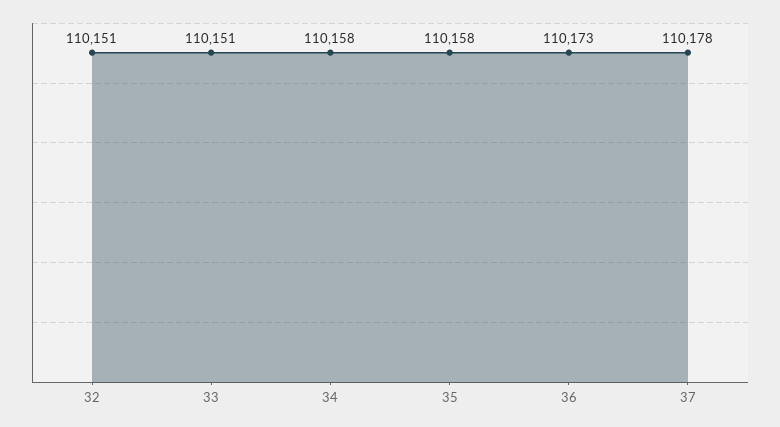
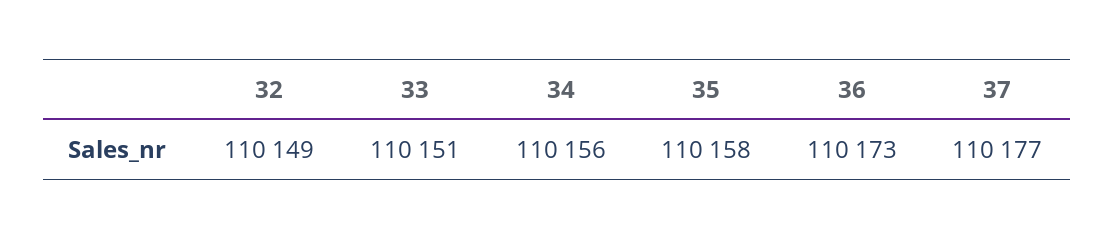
  {
-   "32": 110151,
+   "32": 110149,
    "33": 110151,
-   "34": 110158,
+   "34": 110156,
    "35": 110158,
    "36": 110173,
-   "37": 110178
+   "37": 110177
  }

